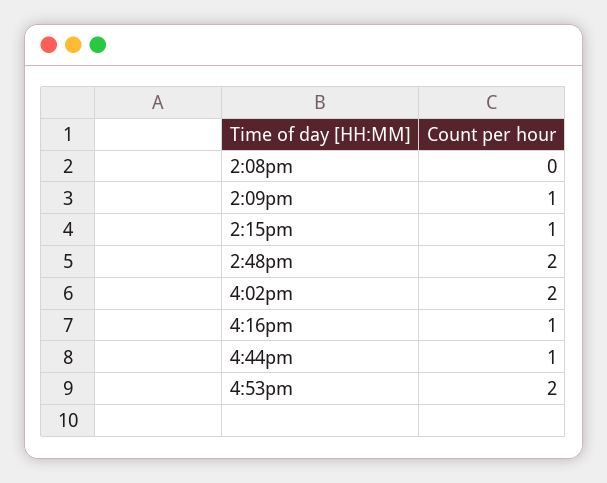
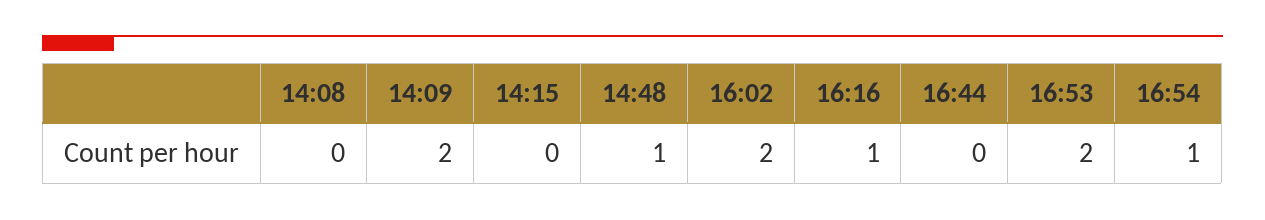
  {
    "2:08pm": 0,
-   "2:09pm": 1,
+   "2:09pm": 2,
-   "2:15pm": 1,
+   "2:15pm": 0,
-   "2:48pm": 2,
+   "2:48pm": 1,
    "4:02pm": 2,
    "4:16pm": 1,
-   "4:44pm": 1,
+   "4:44pm": 0,
-   "4:53pm": 2
+   "4:53pm": 2,
+   "16:54": 1
  }

